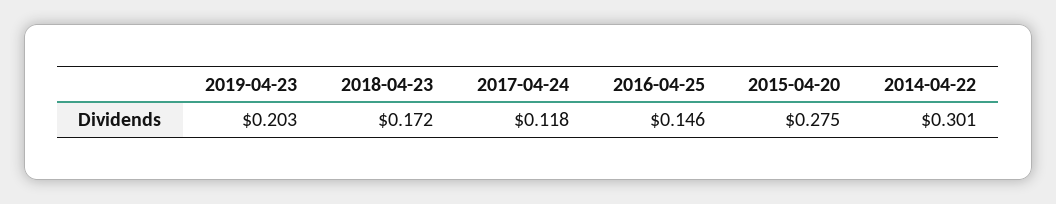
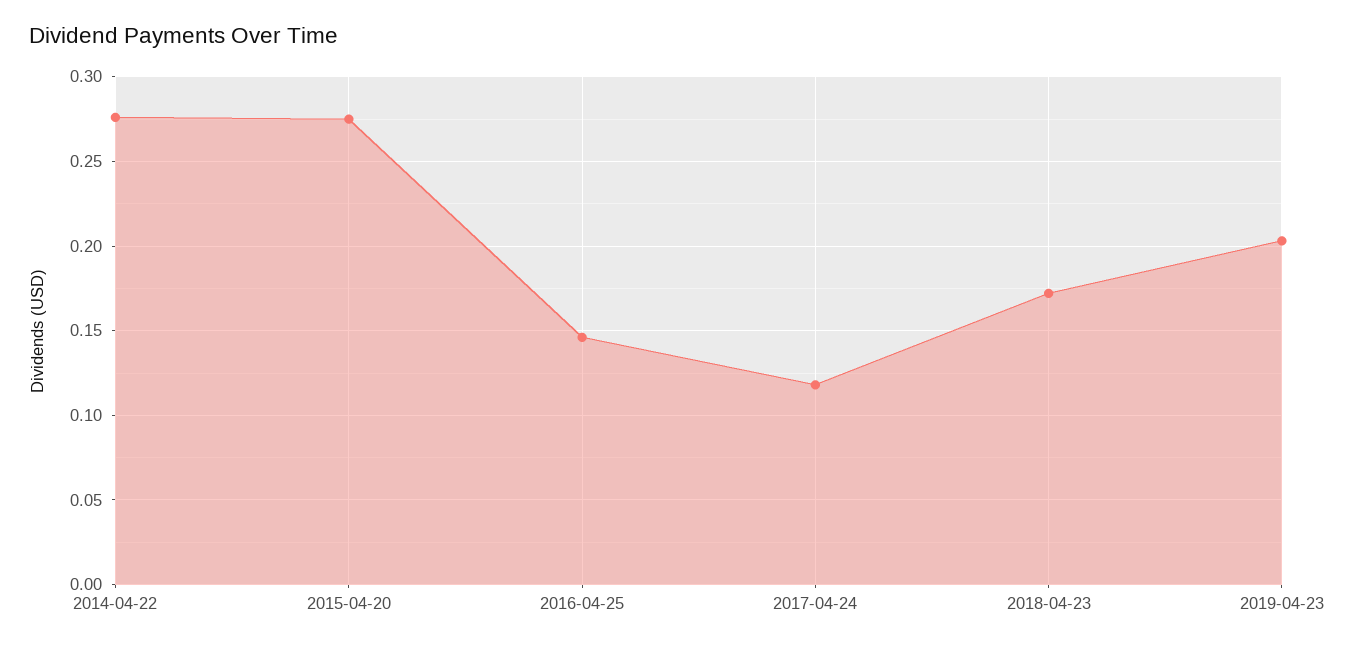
  {
    "2019-04-23": 0.203,
    "2018-04-23": 0.172,
    "2017-04-24": 0.118,
    "2016-04-25": 0.146,
    "2015-04-20": 0.275,
-   "2014-04-22": 0.301
+   "2014-04-22": 0.275
  }

